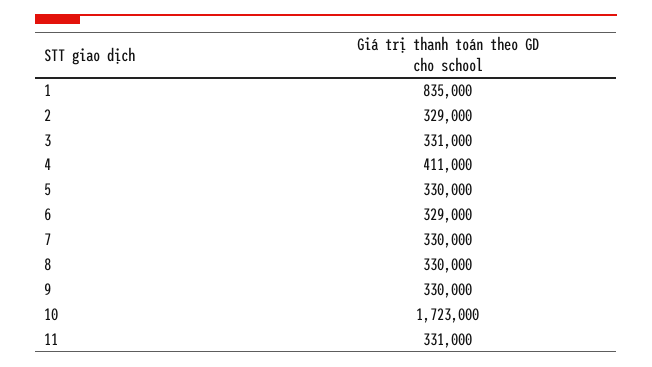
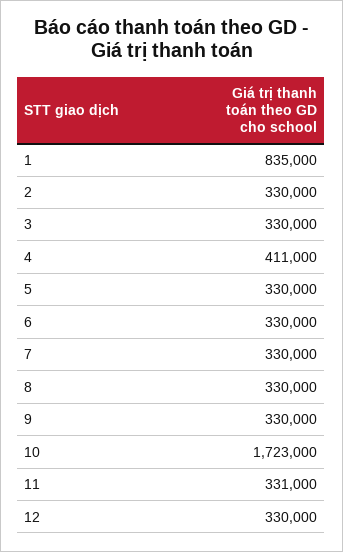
  {
    "1": 835000,
-   "2": 329000,
+   "2": 330000,
-   "3": 331000,
+   "3": 330000,
    "4": 411000,
    "5": 330000,
-   "6": 329000,
+   "6": 330000,
    "7": 330000,
    "8": 330000,
    "9": 330000,
    "10": 1723000,
-   "11": 331000
+   "11": 331000,
+   "12": 330000
  }

